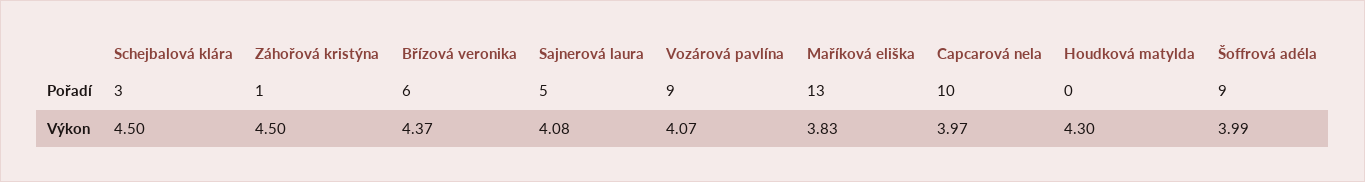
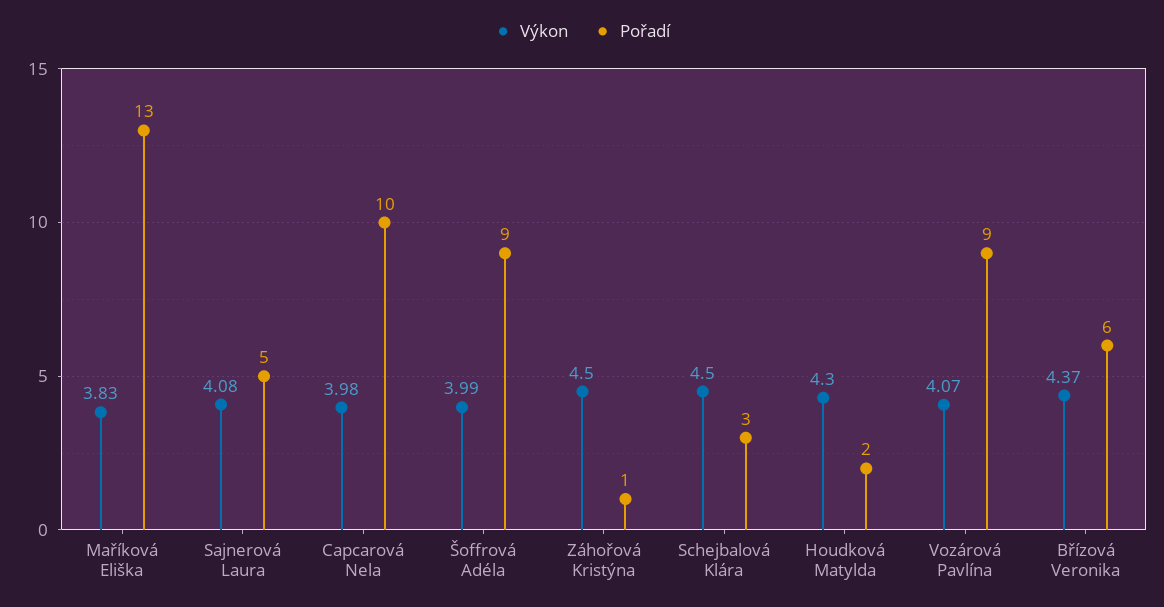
  {
    "Pořadí": {
      "Schejbalová klára": 3,
      "Záhořová kristýna": 1,
      "Břízová veronika": 6,
      "Sajnerová laura": 5,
      "Vozárová pavlína": 9,
      "Maříková eliška": 13,
      "Capcarová nela": 10,
-     "Houdková matylda": 0,
+     "Houdková matylda": 2,
      "Šoffrová adéla": 9
    },
    "Výkon": {
      "Schejbalová klára": 4.5,
      "Záhořová kristýna": 4.5,
      "Břízová veronika": 4.37,
      "Sajnerová laura": 4.08,
      "Vozárová pavlína": 4.07,
      "Maříková eliška": 3.83,
-     "Capcarová nela": 3.97,
+     "Capcarová nela": 3.98,
      "Houdková matylda": 4.3,
      "Šoffrová adéla": 3.99
    }
  }

